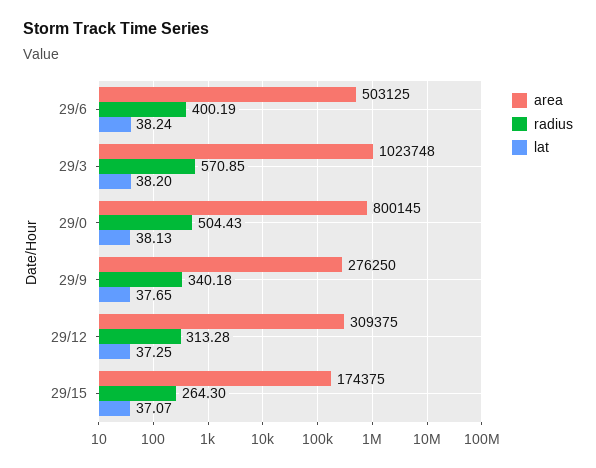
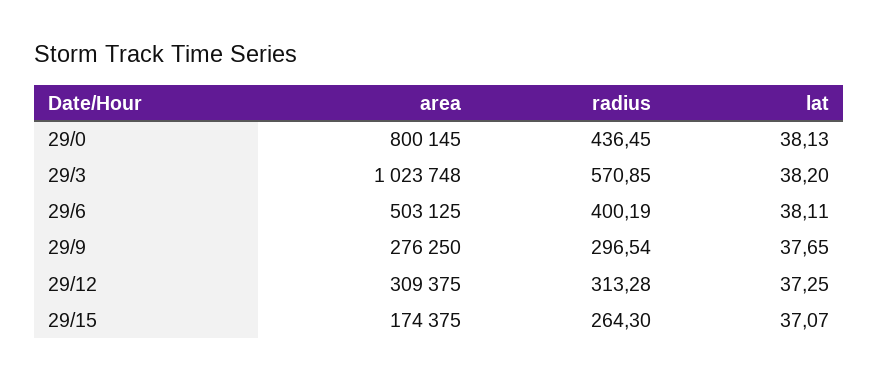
  {
    "area": {
      "29/6": 503125,
      "29/3": 1023748,
      "29/0": 800145,
      "29/9": 276250,
      "29/12": 309375,
      "29/15": 174375
    },
    "radius": {
      "29/6": 400.19,
      "29/3": 570.85,
-     "29/0": 504.43,
+     "29/0": 436.45,
-     "29/9": 340.18,
+     "29/9": 296.54,
      "29/12": 313.28,
      "29/15": 264.3
    },
    "lat": {
-     "29/6": 38.24,
+     "29/6": 38.11,
      "29/3": 38.2,
      "29/0": 38.13,
      "29/9": 37.65,
      "29/12": 37.25,
      "29/15": 37.07
    }
  }

